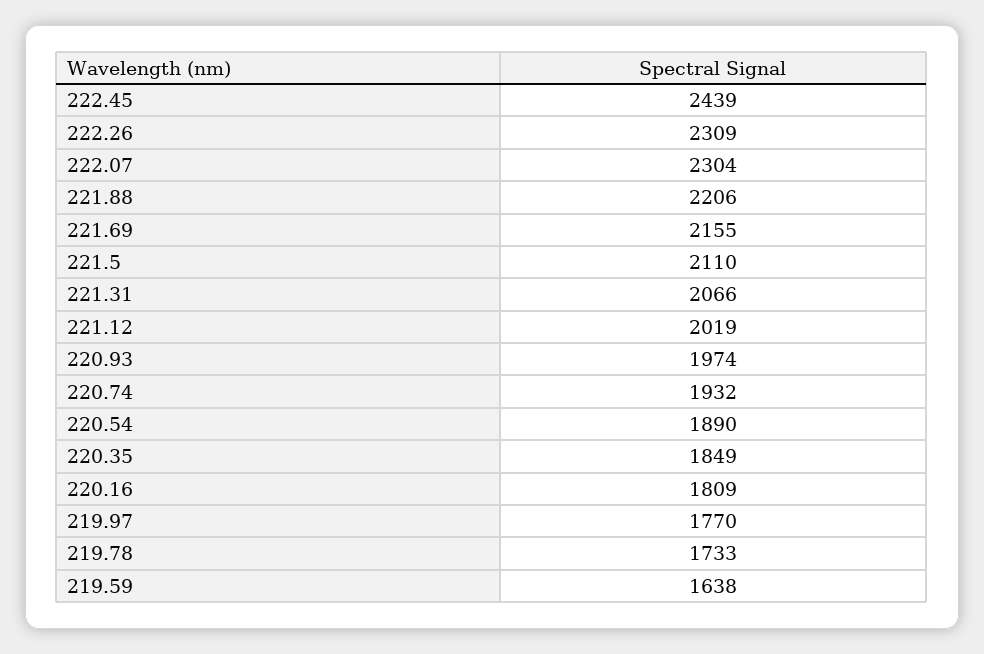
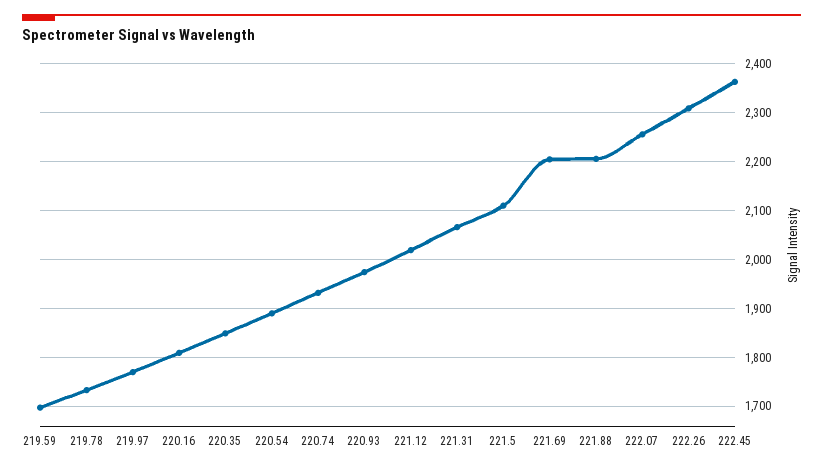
  {
-   "222.45": 2439,
+   "222.45": 2360,
    "222.26": 2309,
-   "222.07": 2304,
+   "222.07": 2260,
    "221.88": 2206,
-   "221.69": 2155,
+   "221.69": 2200,
    "221.5": 2110,
    "221.31": 2066,
    "221.12": 2019,
    "220.93": 1974,
    "220.74": 1932,
    "220.54": 1890,
    "220.35": 1849,
    "220.16": 1809,
    "219.97": 1770,
    "219.78": 1733,
-   "219.59": 1638
+   "219.59": 1700
  }

